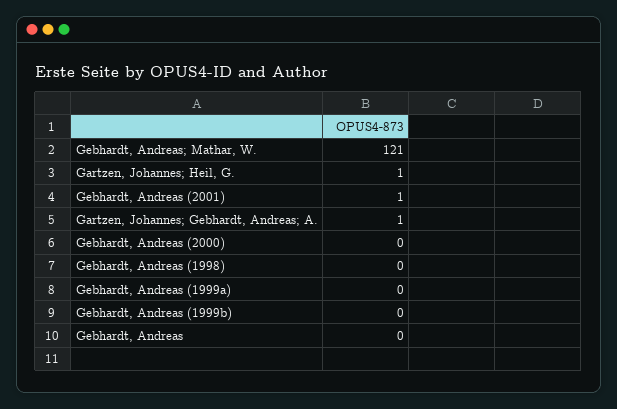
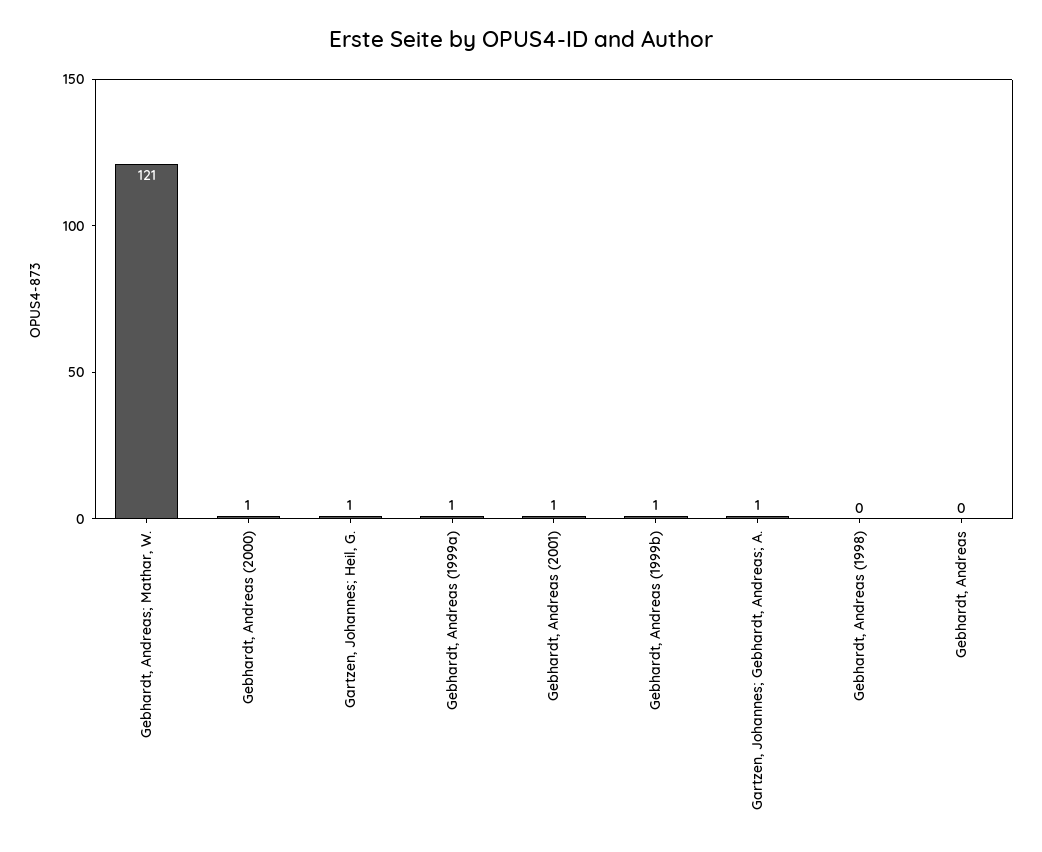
  {
    "Gebhardt, Andreas; Mathar, W.": 121,
    "Gartzen, Johannes; Heil, G.": 1,
    "Gebhardt, Andreas (2001)": 1,
    "Gartzen, Johannes; Gebhardt, Andreas; A.": 1,
-   "Gebhardt, Andreas (2000)": 0,
+   "Gebhardt, Andreas (2000)": 1,
    "Gebhardt, Andreas (1998)": 0,
-   "Gebhardt, Andreas (1999a)": 0,
+   "Gebhardt, Andreas (1999a)": 1,
-   "Gebhardt, Andreas (1999b)": 0,
+   "Gebhardt, Andreas (1999b)": 1,
    "Gebhardt, Andreas": 0
  }

